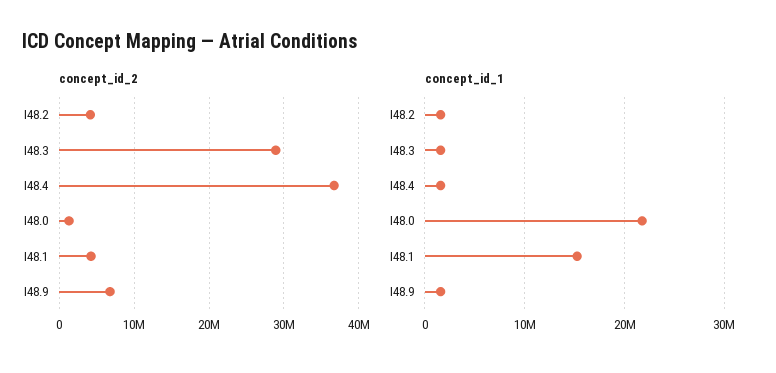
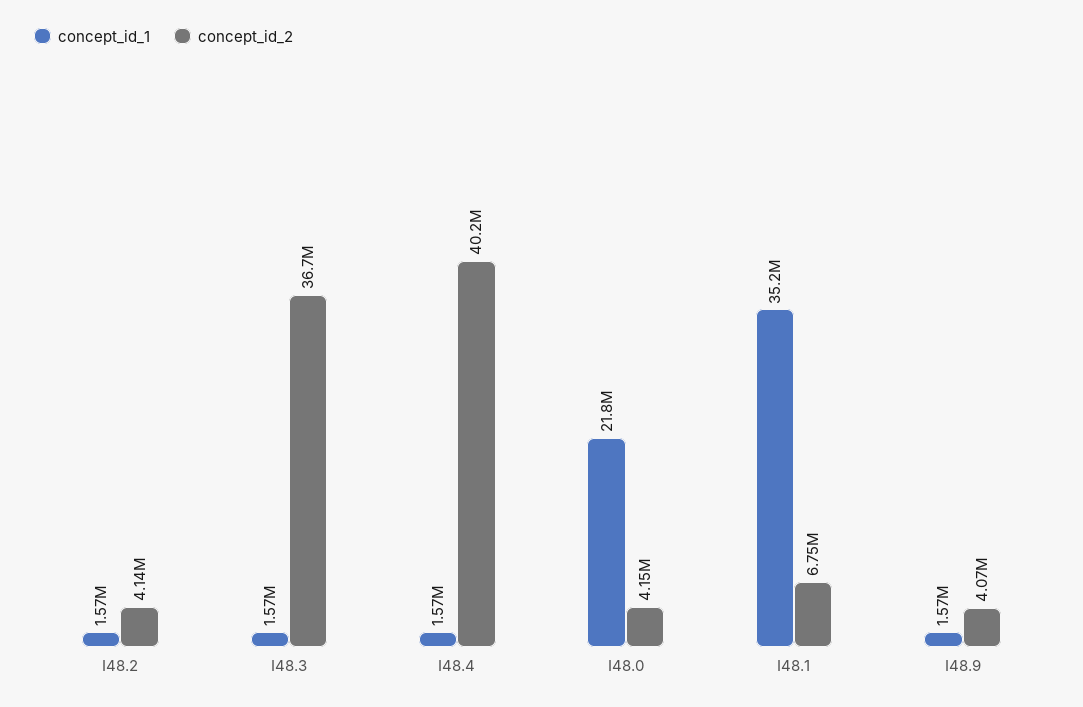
  {
    "concept_id_2": {
      "I48.2": 4140000,
-     "I48.3": 29000000,
+     "I48.3": 36700000,
-     "I48.4": 37000000,
+     "I48.4": 40200000,
-     "I48.0": 1000000,
+     "I48.0": 4150000,
-     "I48.1": 4000000,
+     "I48.1": 6750000,
-     "I48.9": 7000000
+     "I48.9": 4070000
    },
    "concept_id_1": {
      "I48.2": 1570000,
      "I48.3": 1570000,
      "I48.4": 1570000,
      "I48.0": 21800000,
-     "I48.1": 15000000,
+     "I48.1": 35200000,
      "I48.9": 1570000
    }
  }

